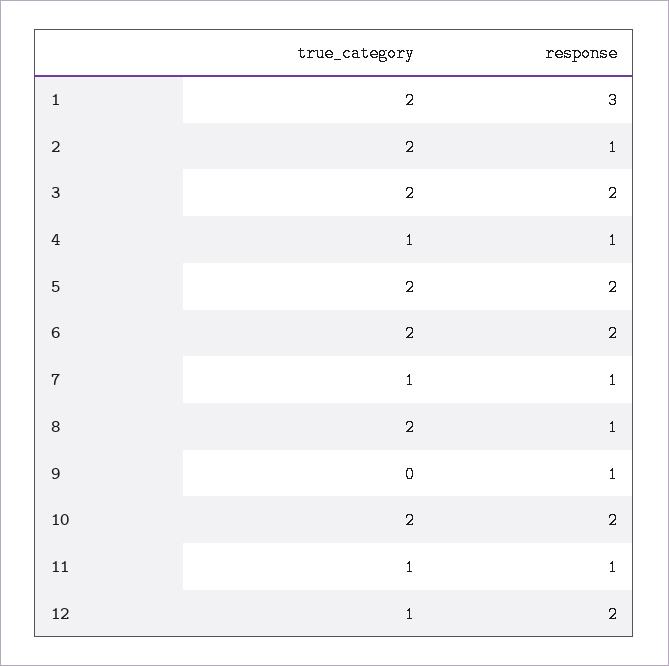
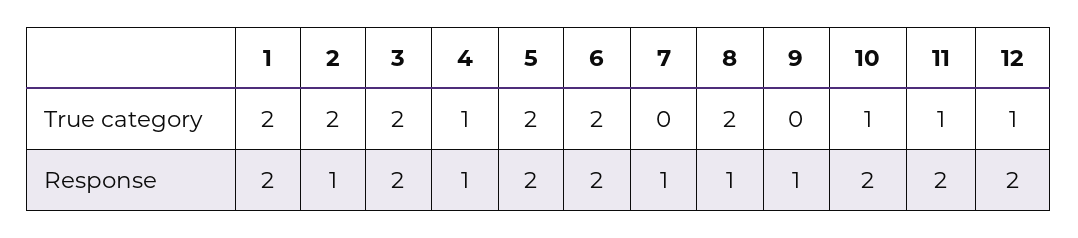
  {
    "true_category": {
      "1": 2,
      "2": 2,
      "3": 2,
      "4": 1,
      "5": 2,
      "6": 2,
-     "7": 1,
+     "7": 0,
      "8": 2,
      "9": 0,
-     "10": 2,
+     "10": 1,
      "11": 1,
      "12": 1
    },
    "response": {
-     "1": 3,
+     "1": 2,
      "2": 1,
      "3": 2,
      "4": 1,
      "5": 2,
      "6": 2,
      "7": 1,
      "8": 1,
      "9": 1,
      "10": 2,
-     "11": 1,
+     "11": 2,
      "12": 2
    }
  }

